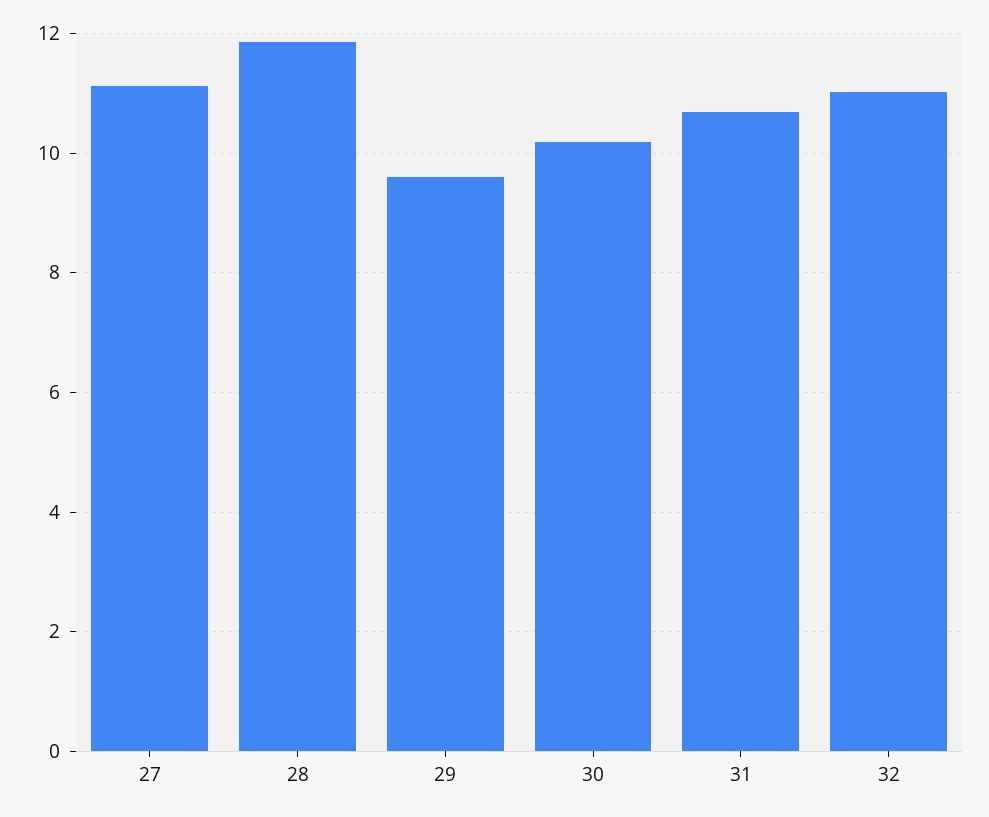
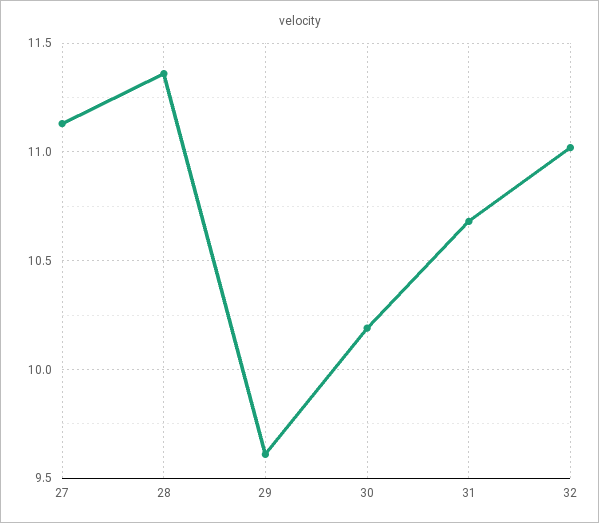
  {
    "27": 11.15,
-   "28": 11.8,
+   "28": 11.35,
    "29": 9.6,
    "30": 10.2,
    "31": 10.7,
    "32": 11
  }

